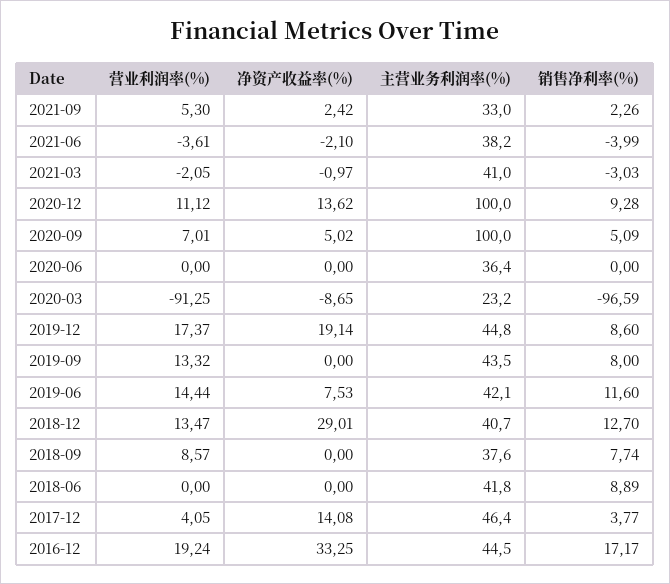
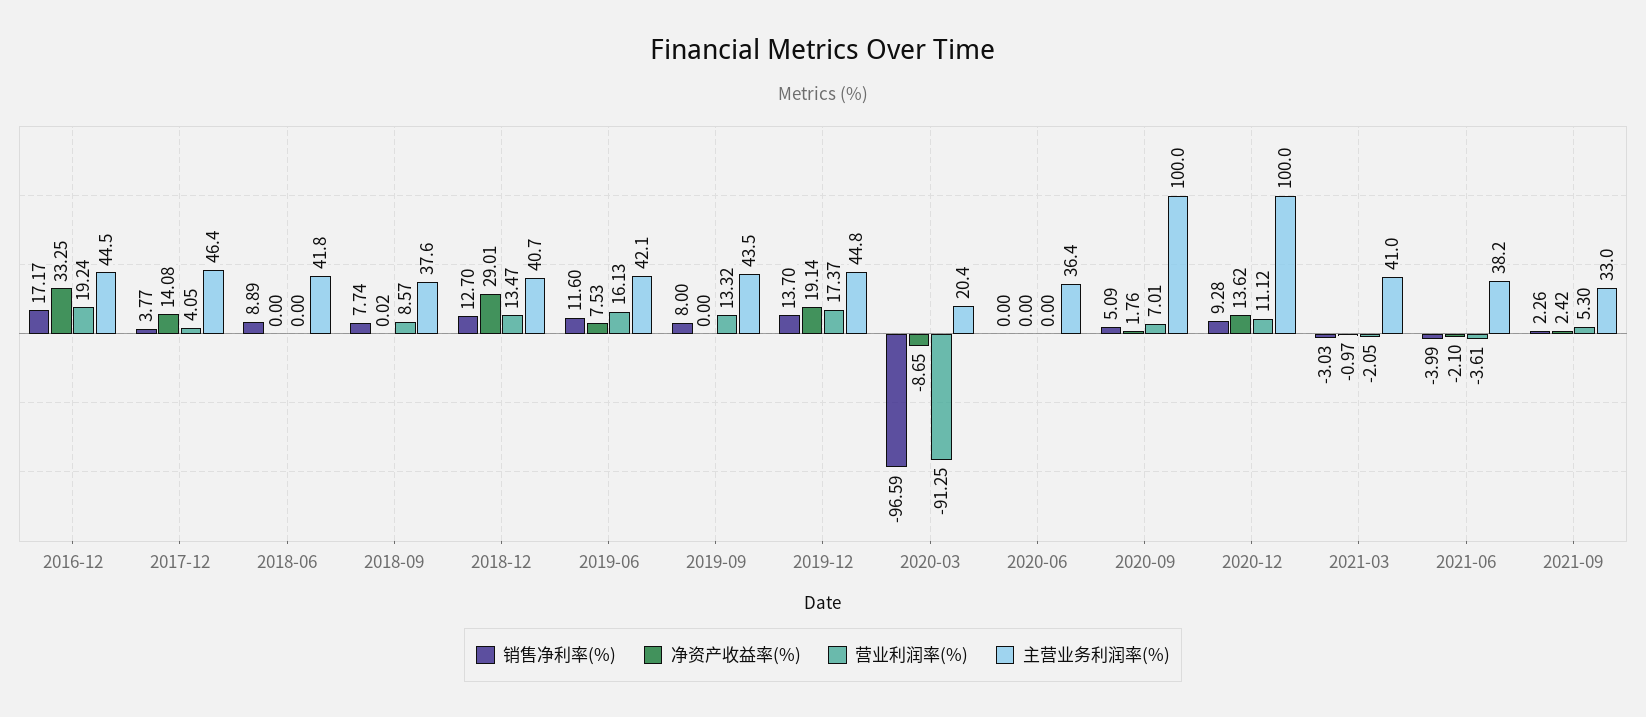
  {
    "营业利润率(%)": {
      "2021-09": 5.3,
      "2021-06": -3.61,
      "2021-03": -2.05,
      "2020-12": 11.12,
      "2020-09": 7.01,
      "2020-06": 0,
      "2020-03": -91.25,
      "2019-12": 17.37,
      "2019-09": 13.32,
-     "2019-06": 14.44,
+     "2019-06": 16.13,
      "2018-12": 13.47,
      "2018-09": 8.57,
      "2018-06": 0,
      "2017-12": 4.05,
      "2016-12": 19.24
    },
    "净资产收益率(%)": {
      "2021-09": 2.42,
      "2021-06": -2.1,
      "2021-03": -0.97,
      "2020-12": 13.62,
-     "2020-09": 5.02,
+     "2020-09": 1.76,
      "2020-06": 0,
      "2020-03": -8.65,
      "2019-12": 19.14,
      "2019-09": 0,
      "2019-06": 7.53,
      "2018-12": 29.01,
-     "2018-09": 0,
+     "2018-09": 0.02,
      "2018-06": 0,
      "2017-12": 14.08,
      "2016-12": 33.25
    },
    "主营业务利润率(%)": {
      "2021-09": 33,
      "2021-06": 38.2,
      "2021-03": 41,
      "2020-12": 100,
      "2020-09": 100,
      "2020-06": 36.4,
-     "2020-03": 23.2,
+     "2020-03": 20.4,
      "2019-12": 44.8,
      "2019-09": 43.5,
      "2019-06": 42.1,
      "2018-12": 40.7,
      "2018-09": 37.6,
      "2018-06": 41.8,
      "2017-12": 46.4,
      "2016-12": 44.5
    },
    "销售净利率(%)": {
      "2021-09": 2.26,
      "2021-06": -3.99,
      "2021-03": -3.03,
      "2020-12": 9.28,
      "2020-09": 5.09,
      "2020-06": 0,
      "2020-03": -96.59,
-     "2019-12": 8.6,
+     "2019-12": 13.7,
      "2019-09": 8,
      "2019-06": 11.6,
      "2018-12": 12.7,
      "2018-09": 7.74,
      "2018-06": 8.89,
      "2017-12": 3.77,
      "2016-12": 17.17
    }
  }

